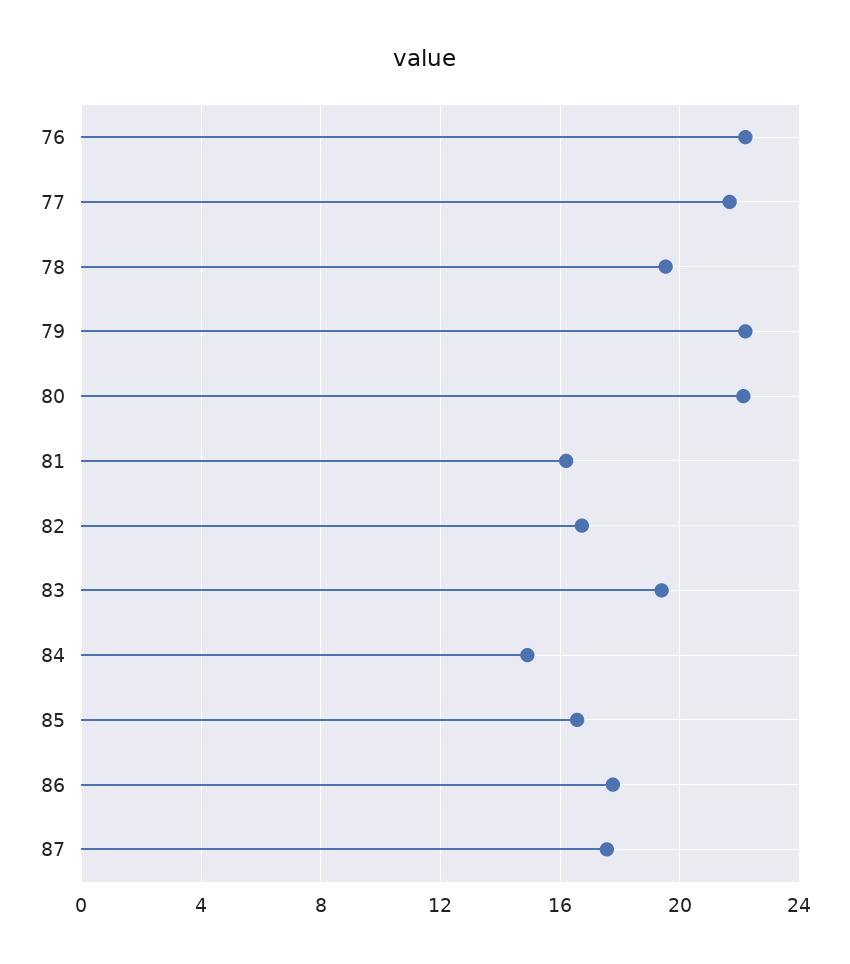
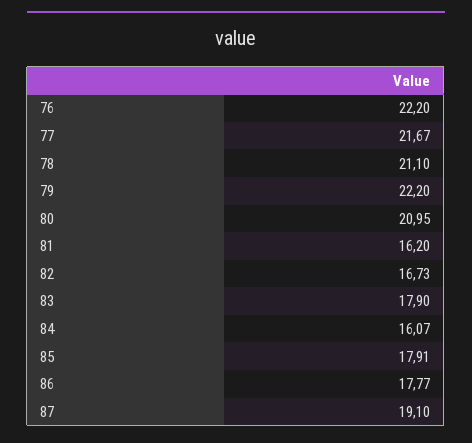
  {
    "76": 22.2,
    "77": 21.67,
-   "78": 19.5,
+   "78": 21.1,
    "79": 22.2,
-   "80": 22,
+   "80": 20.95,
    "81": 16.2,
    "82": 16.73,
-   "83": 19.5,
+   "83": 17.9,
-   "84": 15,
+   "84": 16.07,
-   "85": 16.5,
+   "85": 17.91,
    "86": 17.77,
-   "87": 17.5
+   "87": 19.1
  }

